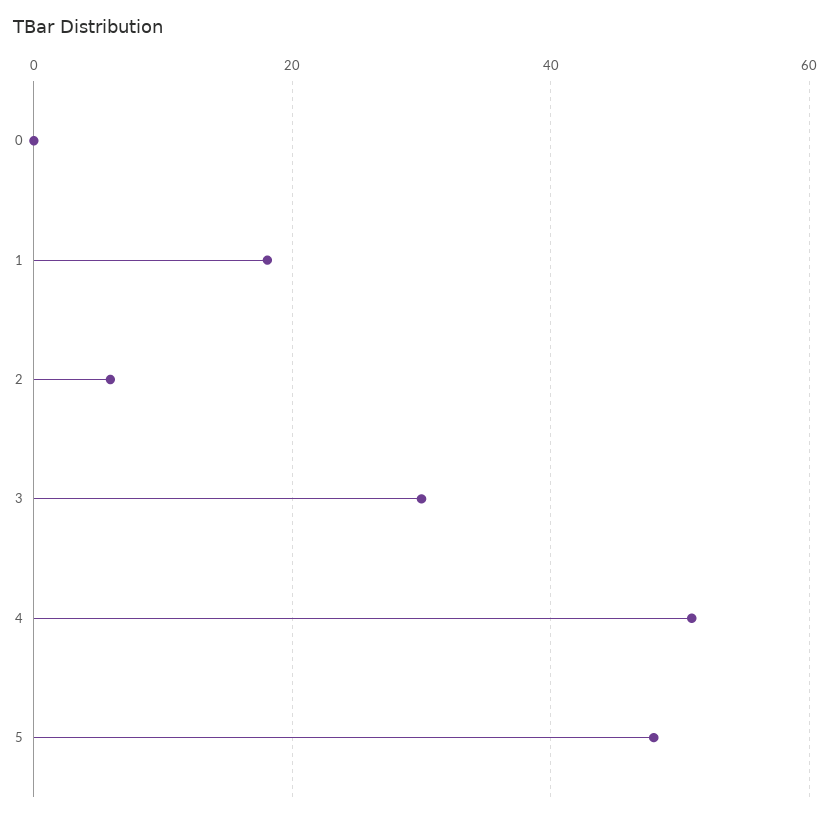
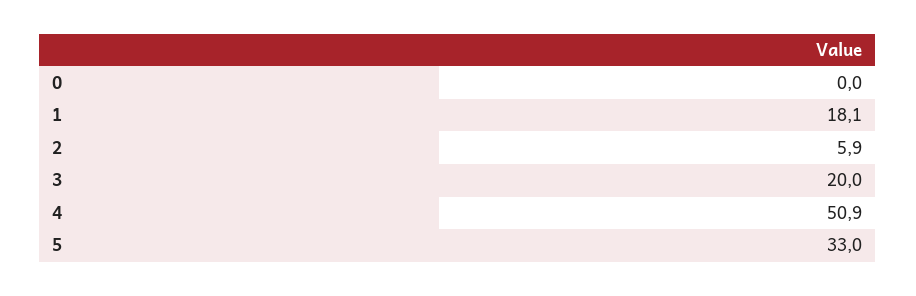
  {
    "0": 0,
    "1": 18.1,
    "2": 5.9,
-   "3": 30,
+   "3": 20,
    "4": 50.9,
-   "5": 48
+   "5": 33
  }

